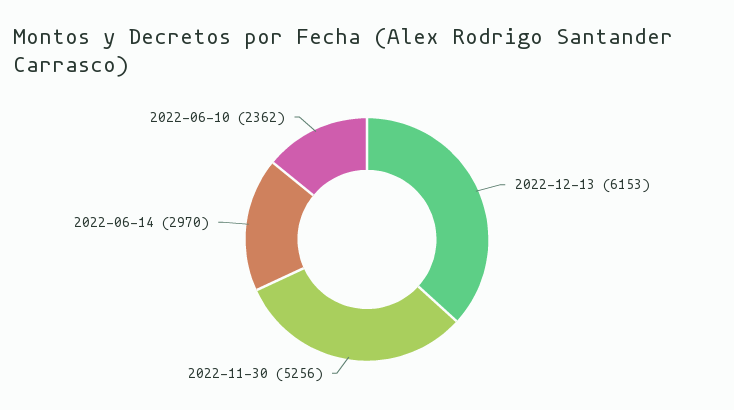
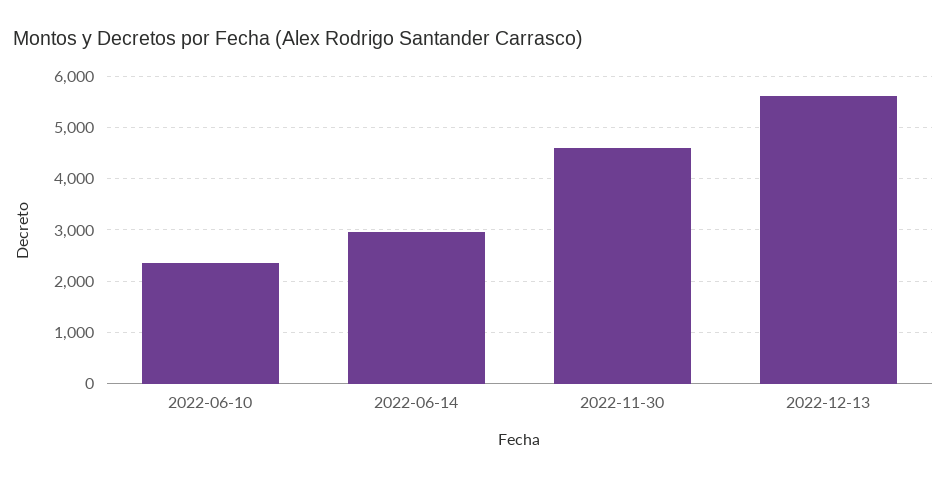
  {
-   "2022-12-13": 6153,
+   "2022-12-13": 5600,
-   "2022-11-30": 5256,
+   "2022-11-30": 4600,
    "2022-06-14": 2970,
    "2022-06-10": 2362
  }

